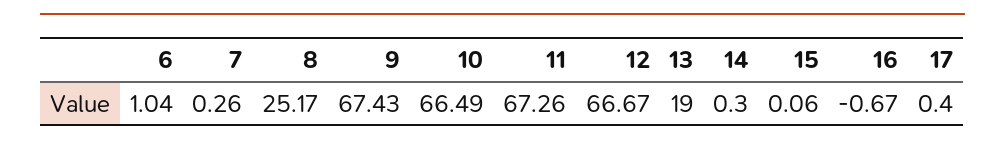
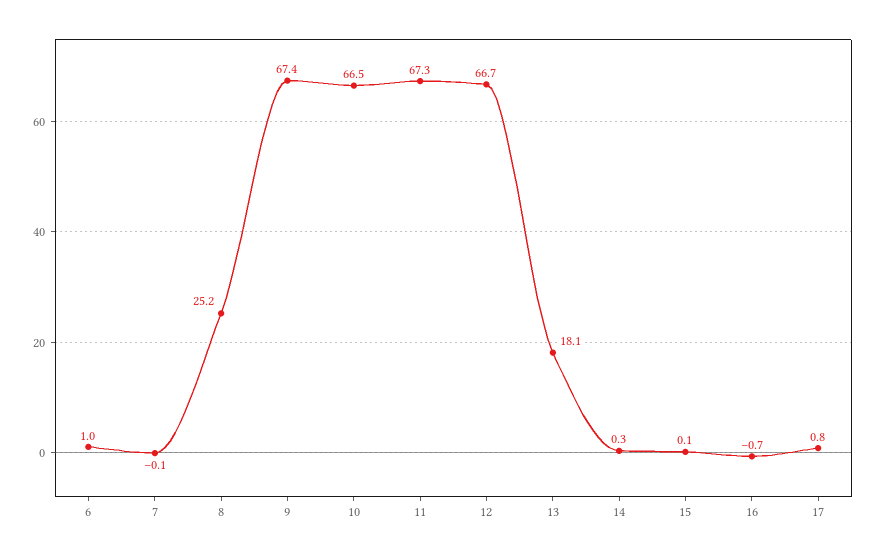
  {
    "6": 1.04,
-   "7": 0.26,
+   "7": -0.1,
    "8": 25.17,
    "9": 67.43,
    "10": 66.49,
    "11": 67.26,
    "12": 66.67,
-   "13": 19,
+   "13": 18.1,
    "14": 0.3,
    "15": 0.06,
    "16": -0.67,
-   "17": 0.4
+   "17": 0.8
  }

